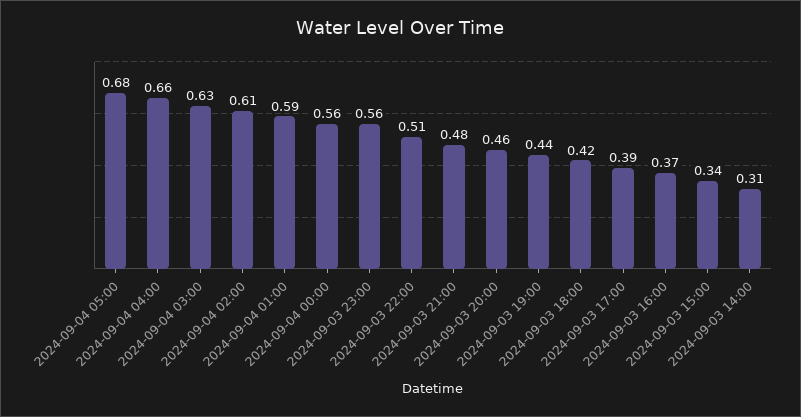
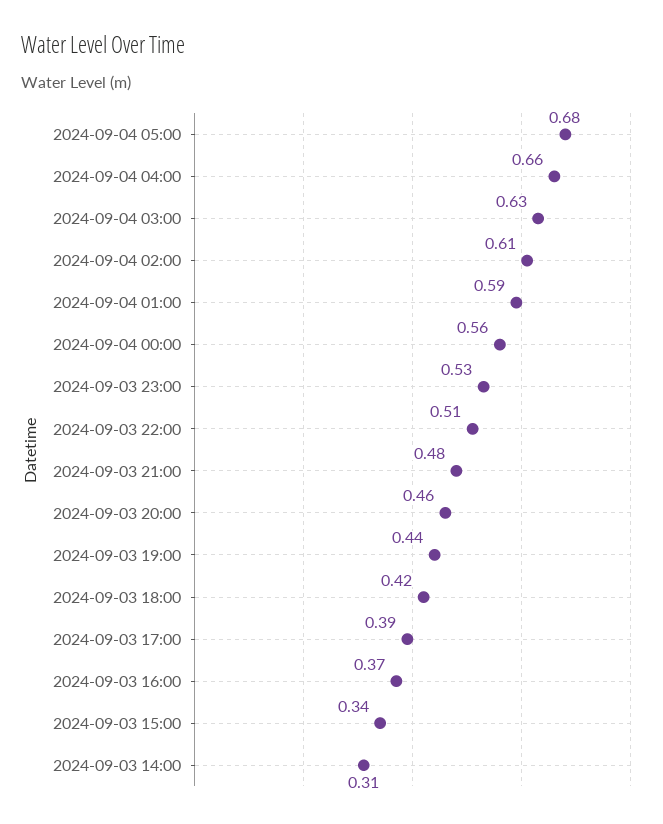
  {
    "2024-09-04 05:00": 0.68,
    "2024-09-04 04:00": 0.66,
    "2024-09-04 03:00": 0.63,
    "2024-09-04 02:00": 0.61,
    "2024-09-04 01:00": 0.59,
    "2024-09-04 00:00": 0.56,
-   "2024-09-03 23:00": 0.56,
+   "2024-09-03 23:00": 0.53,
    "2024-09-03 22:00": 0.51,
    "2024-09-03 21:00": 0.48,
    "2024-09-03 20:00": 0.46,
    "2024-09-03 19:00": 0.44,
    "2024-09-03 18:00": 0.42,
    "2024-09-03 17:00": 0.39,
    "2024-09-03 16:00": 0.37,
    "2024-09-03 15:00": 0.34,
    "2024-09-03 14:00": 0.31
  }

